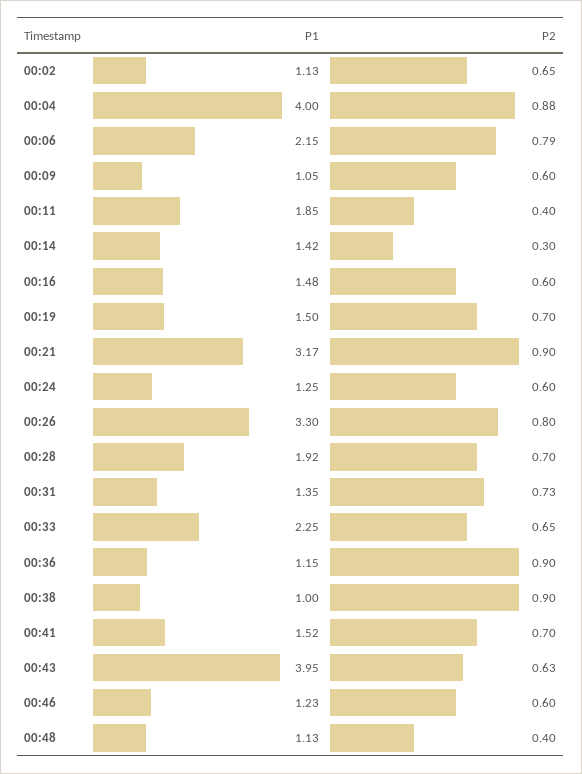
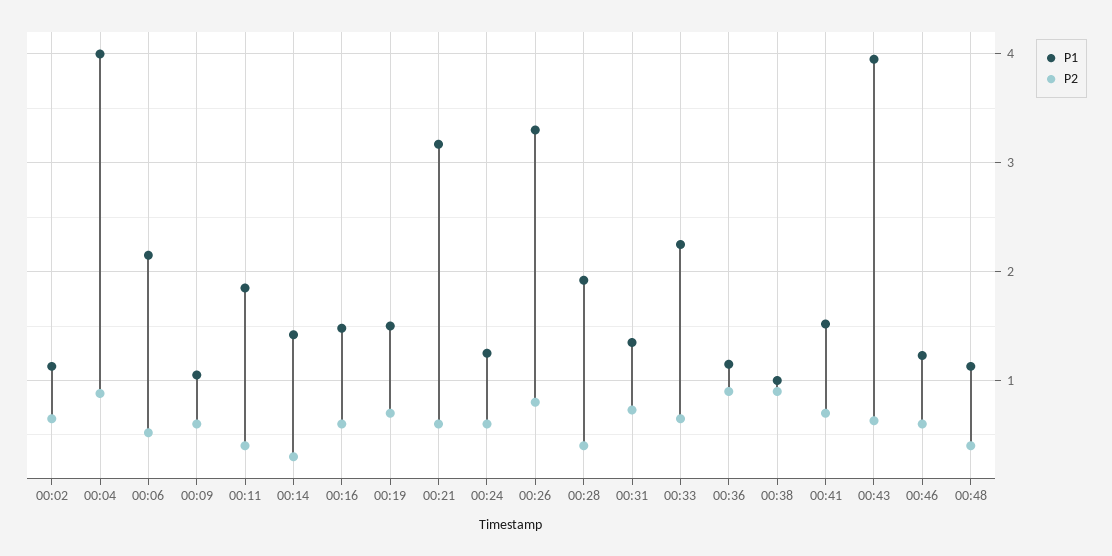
  {
    "P1": {
      "00:02": 1.13,
      "00:04": 4,
      "00:06": 2.15,
      "00:09": 1.05,
      "00:11": 1.85,
      "00:14": 1.42,
      "00:16": 1.48,
      "00:19": 1.5,
      "00:21": 3.17,
      "00:24": 1.25,
      "00:26": 3.3,
      "00:28": 1.92,
      "00:31": 1.35,
      "00:33": 2.25,
      "00:36": 1.15,
      "00:38": 1,
      "00:41": 1.52,
      "00:43": 3.95,
      "00:46": 1.23,
      "00:48": 1.13
    },
    "P2": {
      "00:02": 0.65,
      "00:04": 0.88,
-     "00:06": 0.79,
+     "00:06": 0.5,
      "00:09": 0.6,
      "00:11": 0.4,
      "00:14": 0.3,
      "00:16": 0.6,
      "00:19": 0.7,
-     "00:21": 0.9,
+     "00:21": 0.6,
      "00:24": 0.6,
      "00:26": 0.8,
-     "00:28": 0.7,
+     "00:28": 0.4,
      "00:31": 0.73,
      "00:33": 0.65,
      "00:36": 0.9,
      "00:38": 0.9,
      "00:41": 0.7,
      "00:43": 0.63,
      "00:46": 0.6,
      "00:48": 0.4
    }
  }

